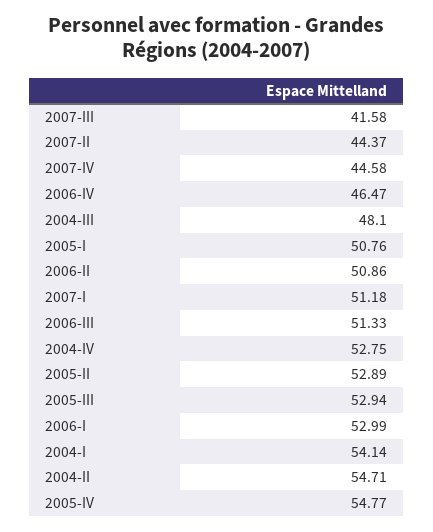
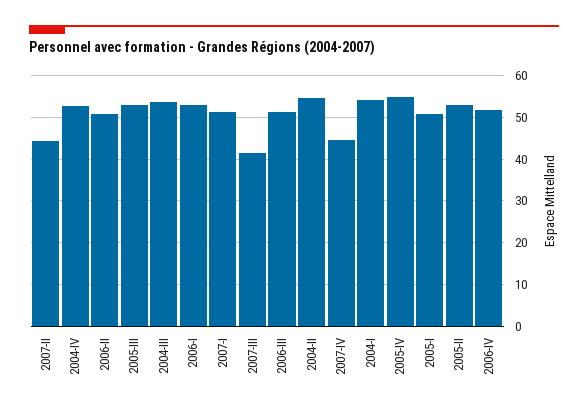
  {
    "2007-III": 41.58,
    "2007-II": 44.37,
    "2007-IV": 44.58,
-   "2006-IV": 46.47,
+   "2006-IV": 52,
-   "2004-III": 48.1,
+   "2004-III": 54,
    "2005-I": 50.76,
    "2006-II": 50.86,
    "2007-I": 51.18,
    "2006-III": 51.33,
    "2004-IV": 52.75,
    "2005-II": 52.89,
    "2005-III": 52.94,
    "2006-I": 52.99,
    "2004-I": 54.14,
    "2004-II": 54.71,
    "2005-IV": 54.77
  }

